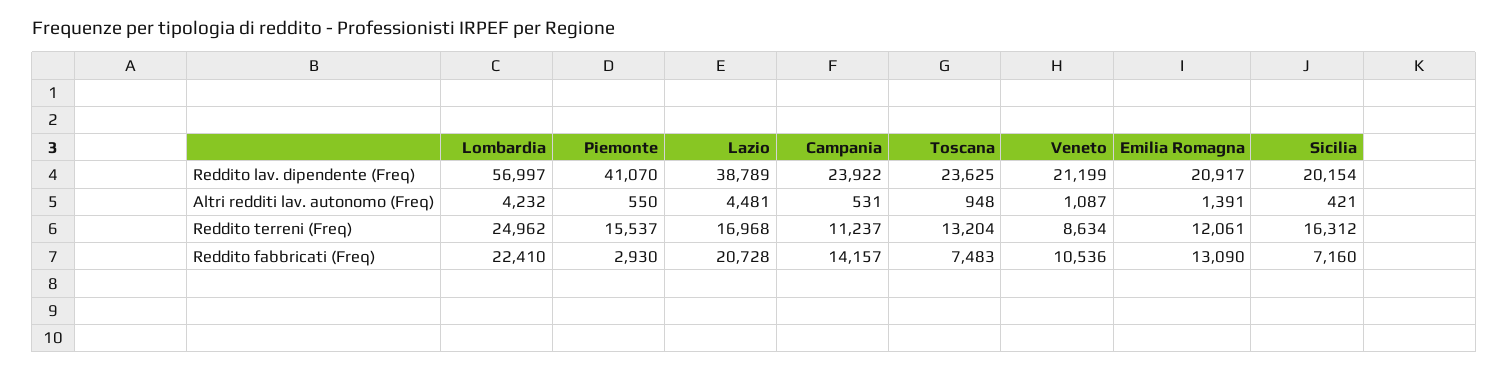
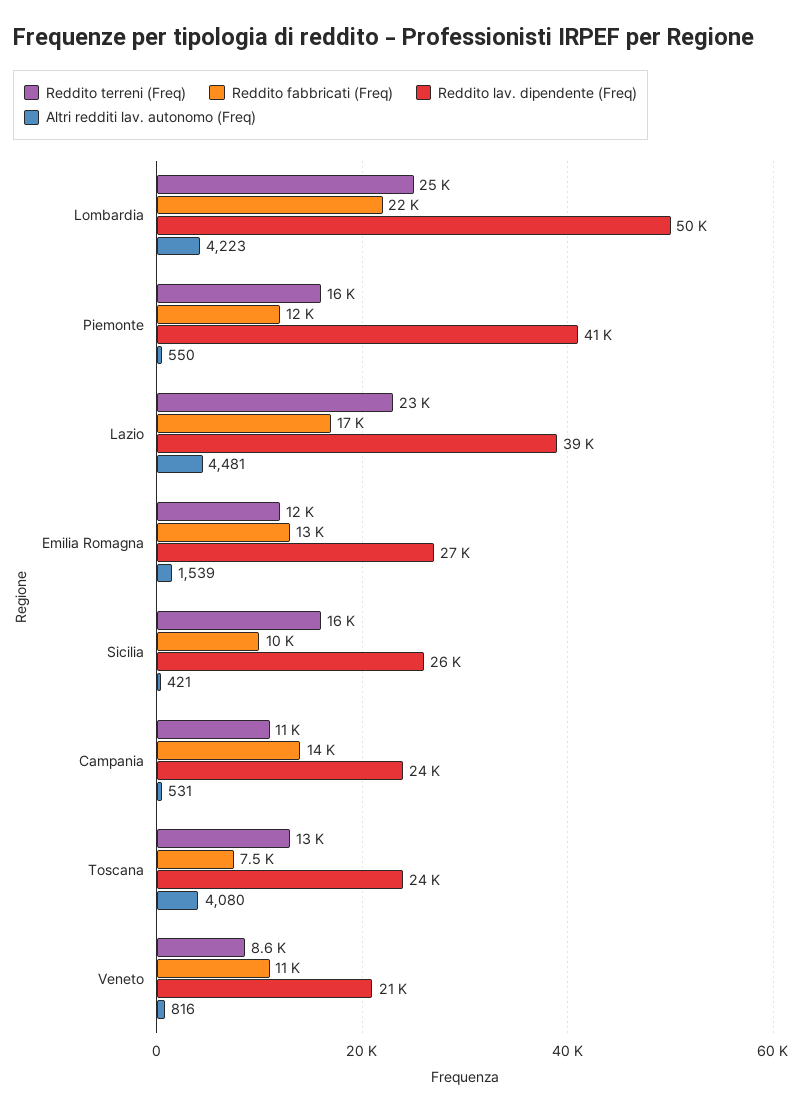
  {
    "Reddito lav. dipendente (Freq)": {
-     "Lombardia": 56997,
+     "Lombardia": 50000,
      "Piemonte": 41070,
      "Lazio": 38789,
      "Campania": 23922,
      "Toscana": 23625,
      "Veneto": 21199,
-     "Emilia Romagna": 20917,
+     "Emilia Romagna": 27000,
-     "Sicilia": 20154
+     "Sicilia": 26000
    },
    "Altri redditi lav. autonomo (Freq)": {
-     "Lombardia": 4232,
+     "Lombardia": 4223,
      "Piemonte": 550,
      "Lazio": 4481,
      "Campania": 531,
-     "Toscana": 948,
+     "Toscana": 4080,
-     "Veneto": 1087,
+     "Veneto": 816,
-     "Emilia Romagna": 1391,
+     "Emilia Romagna": 1539,
      "Sicilia": 421
    },
    "Reddito terreni (Freq)": {
      "Lombardia": 24962,
      "Piemonte": 15537,
-     "Lazio": 16968,
+     "Lazio": 23000,
      "Campania": 11237,
      "Toscana": 13204,
      "Veneto": 8634,
      "Emilia Romagna": 12061,
      "Sicilia": 16312
    },
    "Reddito fabbricati (Freq)": {
      "Lombardia": 22410,
-     "Piemonte": 2930,
+     "Piemonte": 12000,
-     "Lazio": 20728,
+     "Lazio": 17000,
      "Campania": 14157,
      "Toscana": 7483,
      "Veneto": 10536,
      "Emilia Romagna": 13090,
-     "Sicilia": 7160
+     "Sicilia": 10000
    }
  }

